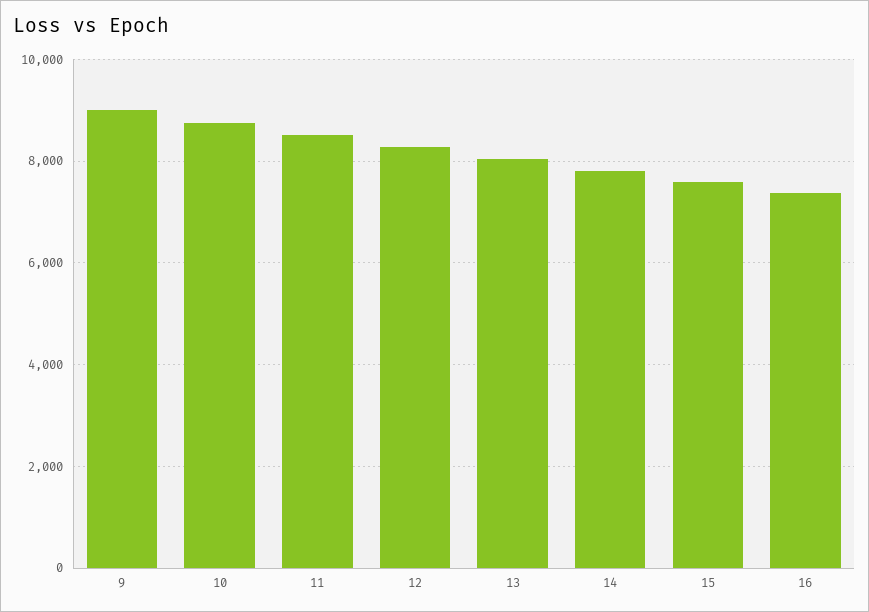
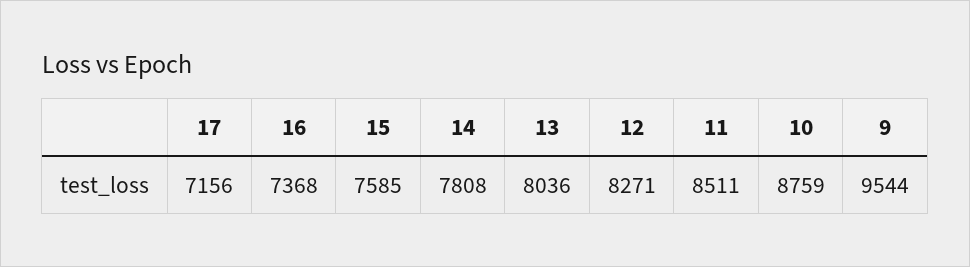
  {
-   "9": 9000,
+   "9": 9544,
    "10": 8759,
    "11": 8511,
    "12": 8271,
    "13": 8036,
    "14": 7808,
    "15": 7585,
-   "16": 7368
+   "16": 7368,
+   "17": 7156
  }

